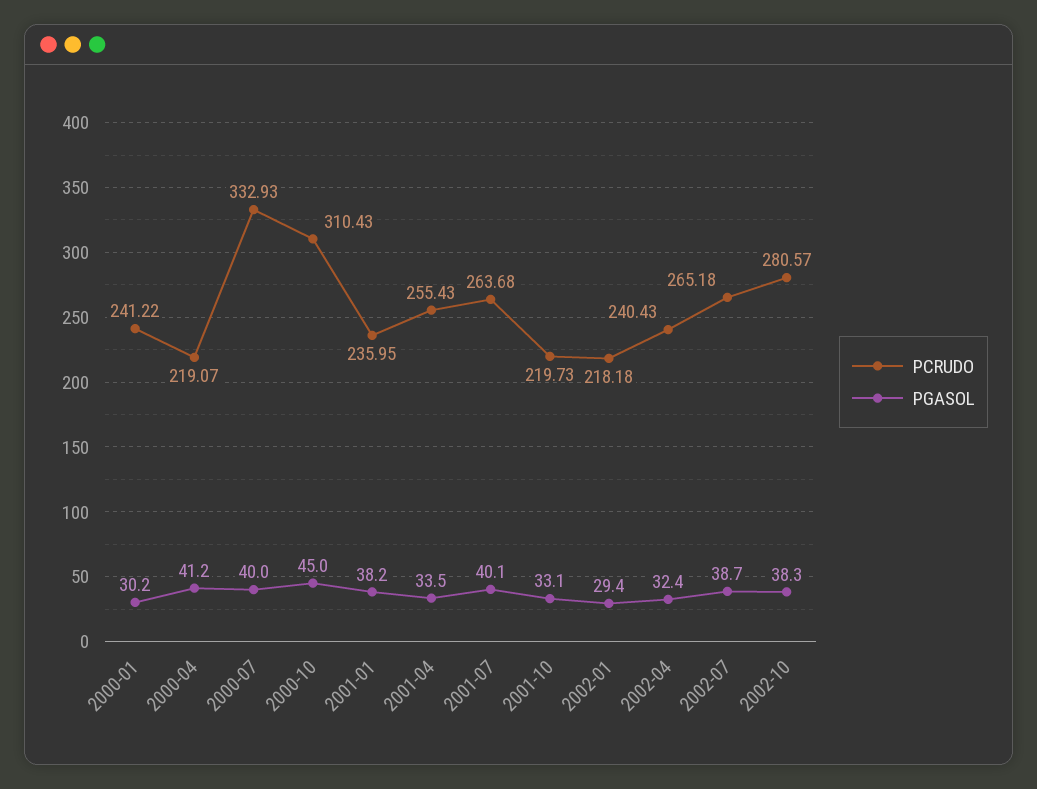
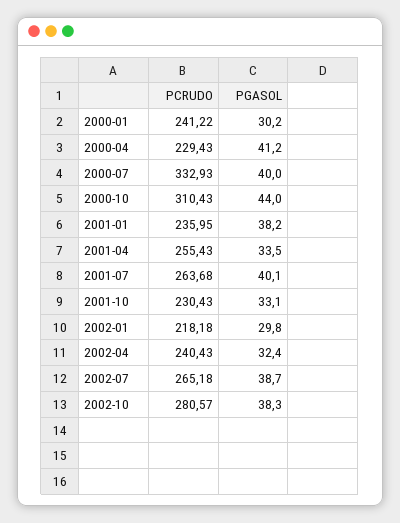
  {
    "PCRUDO": {
      "2000-01": 241.22,
-     "2000-04": 219.07,
+     "2000-04": 229.43,
      "2000-07": 332.93,
      "2000-10": 310.43,
      "2001-01": 235.95,
      "2001-04": 255.43,
      "2001-07": 263.68,
-     "2001-10": 219.73,
+     "2001-10": 230.43,
      "2002-01": 218.18,
      "2002-04": 240.43,
      "2002-07": 265.18,
      "2002-10": 280.57
    },
    "PGASOL": {
      "2000-01": 30.2,
      "2000-04": 41.2,
      "2000-07": 40,
-     "2000-10": 45,
+     "2000-10": 44,
      "2001-01": 38.2,
      "2001-04": 33.5,
      "2001-07": 40.1,
      "2001-10": 33.1,
-     "2002-01": 29.4,
+     "2002-01": 29.8,
      "2002-04": 32.4,
      "2002-07": 38.7,
      "2002-10": 38.3
    }
  }

